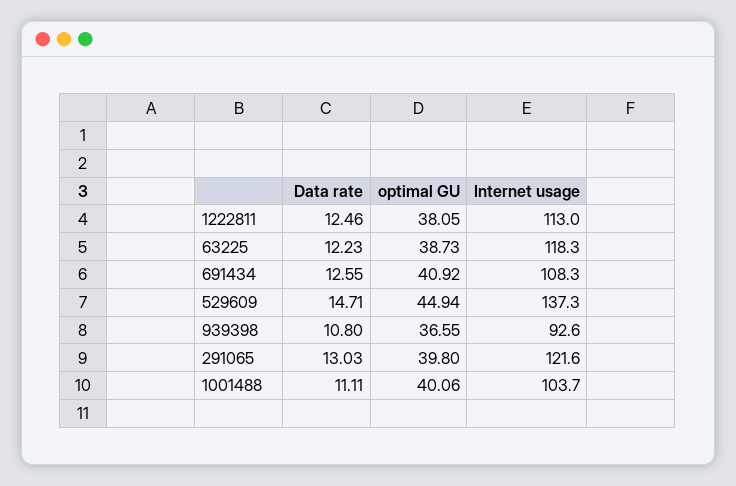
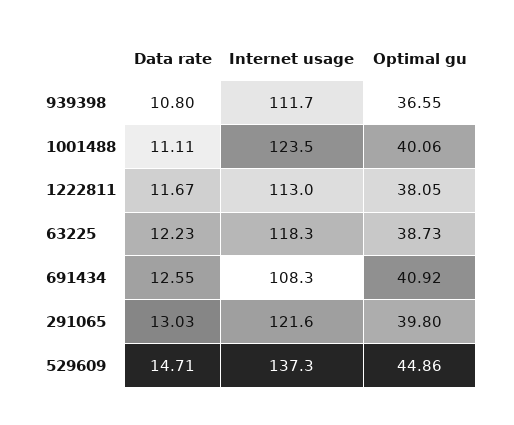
  {
    "Data rate": {
-     "1222811": 12.46,
+     "1222811": 11.67,
      "63225": 12.23,
      "691434": 12.55,
      "529609": 14.71,
      "939398": 10.8,
      "291065": 13.03,
      "1001488": 11.11
    },
    "optimal GU": {
      "1222811": 38.05,
      "63225": 38.73,
      "691434": 40.92,
-     "529609": 44.94,
+     "529609": 44.86,
      "939398": 36.55,
      "291065": 39.8,
      "1001488": 40.06
    },
    "Internet usage": {
      "1222811": 113,
      "63225": 118.3,
      "691434": 108.3,
      "529609": 137.3,
-     "939398": 92.6,
+     "939398": 111.7,
      "291065": 121.6,
-     "1001488": 103.7
+     "1001488": 123.5
    }
  }

